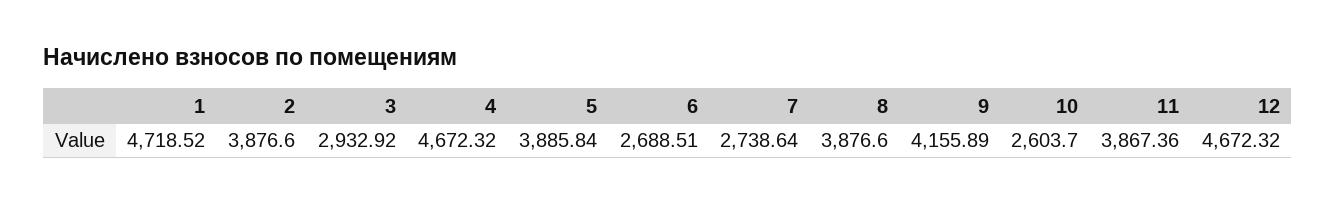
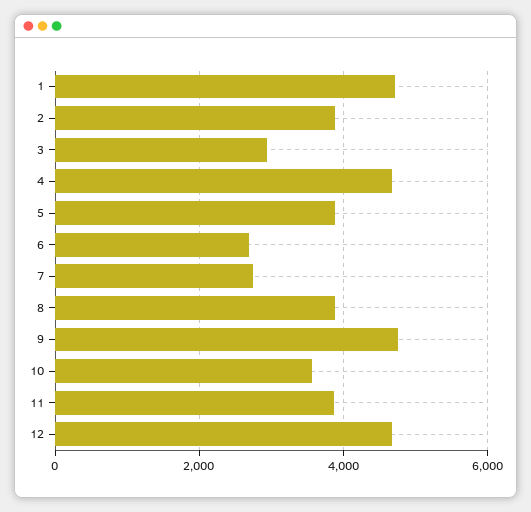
  {
    "1": 4718.52,
    "2": 3876.6,
    "3": 2932.92,
    "4": 4672.32,
    "5": 3885.84,
    "6": 2688.51,
    "7": 2738.64,
    "8": 3876.6,
-   "9": 4155.89,
+   "9": 4800,
-   "10": 2603.7,
+   "10": 3600,
    "11": 3867.36,
    "12": 4672.32
  }

